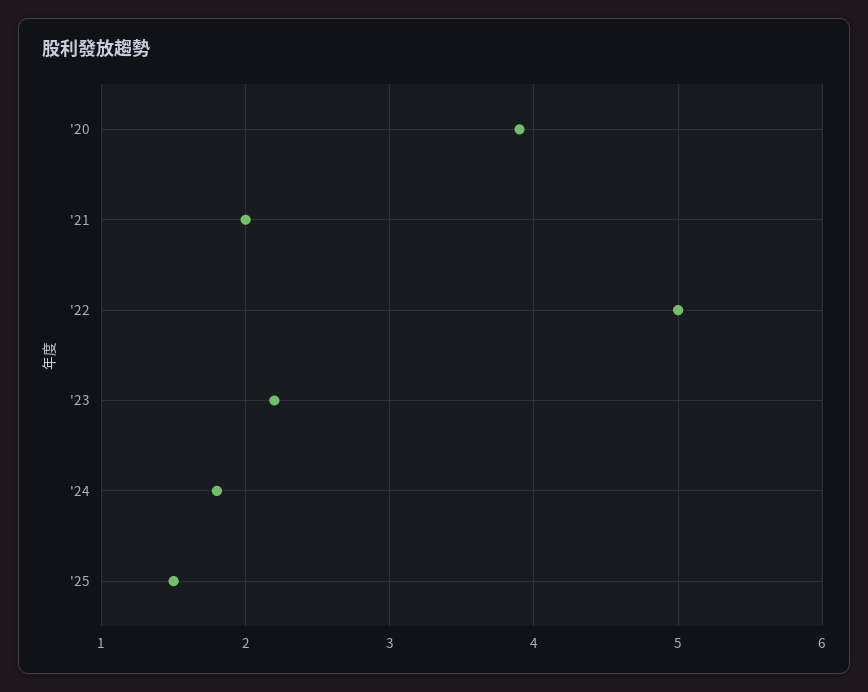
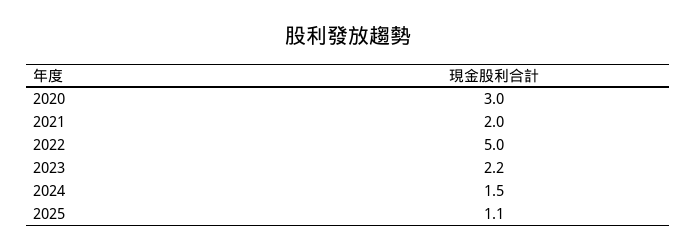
  {
-   "'20": 3.9,
+   "'20": 3,
    "'21": 2,
    "'22": 5,
    "'23": 2.2,
-   "'24": 1.8,
+   "'24": 1.5,
-   "'25": 1.5
+   "'25": 1.1
  }

